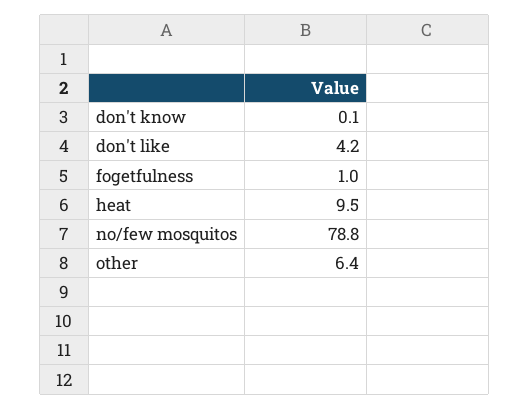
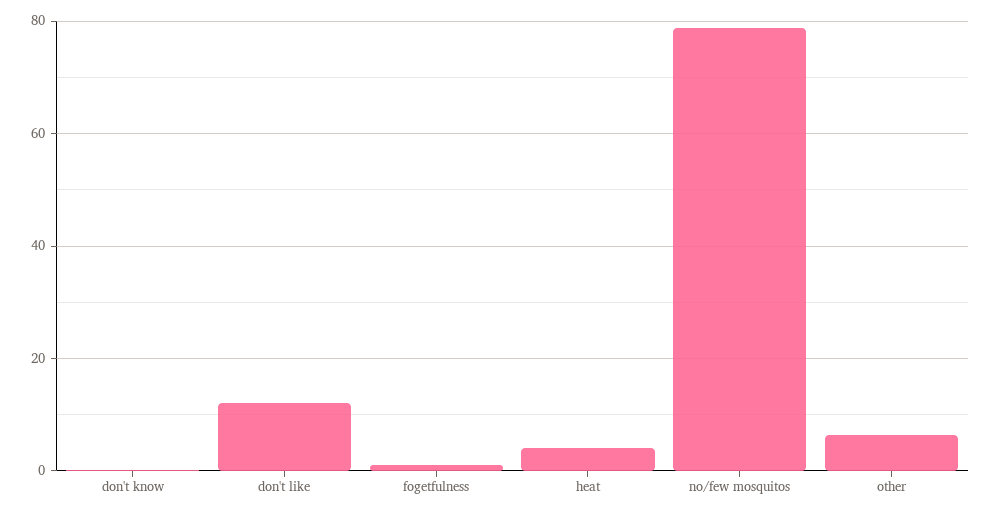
  {
    "don't know": 0.1,
-   "don't like": 4.2,
+   "don't like": 12,
    "fogetfulness": 1,
-   "heat": 9.5,
+   "heat": 4,
    "no/few mosquitos": 78.8,
    "other": 6.4
  }

